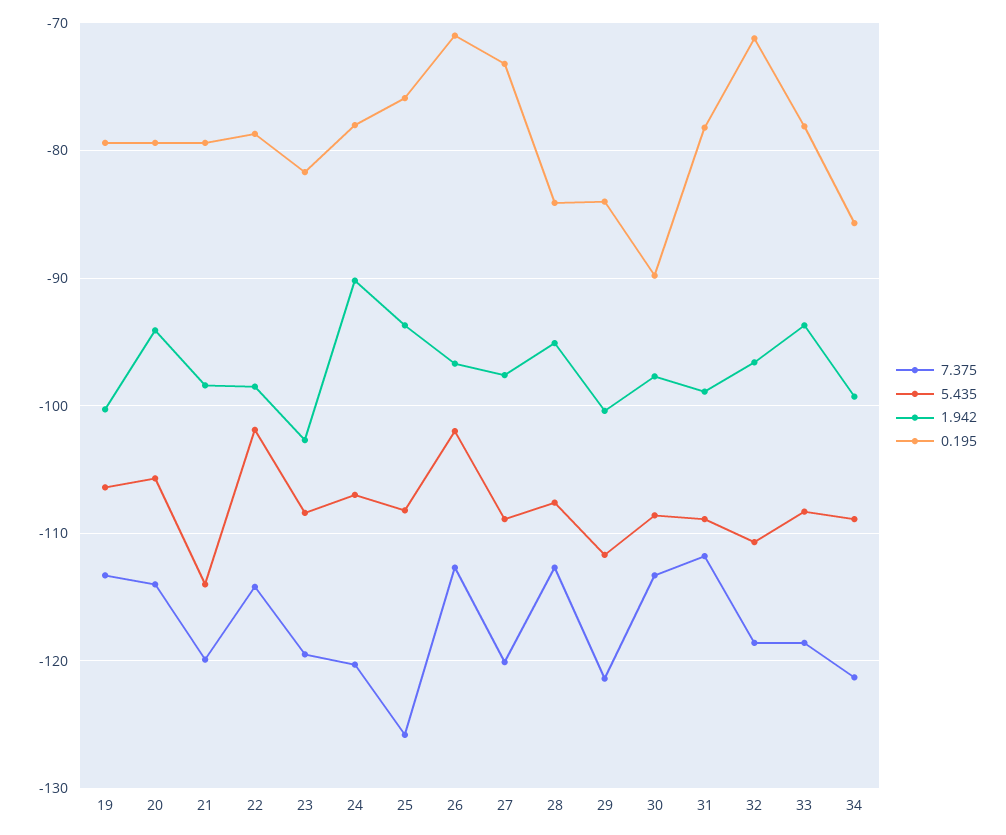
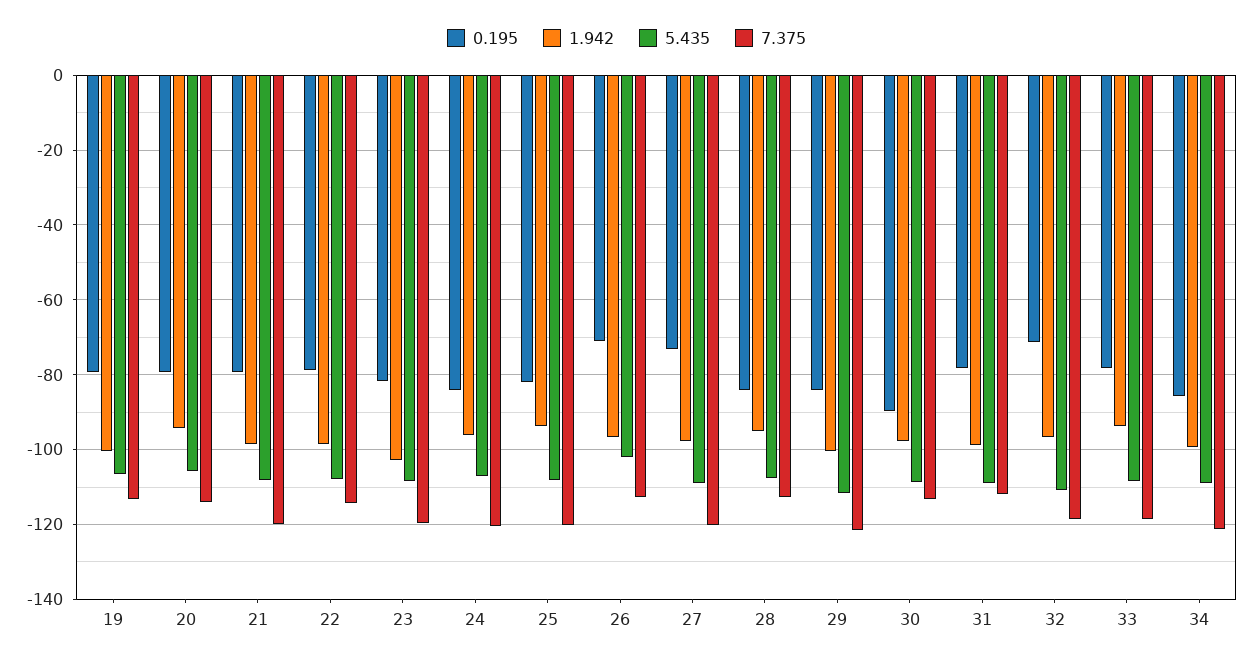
  {
    "7.375": {
      "19": -113,
      "20": -114,
      "21": -120,
      "22": -114,
      "23": -120,
      "24": -120,
-     "25": -126,
+     "25": -120,
      "26": -113,
      "27": -120,
      "28": -113,
      "29": -121,
      "30": -113,
      "31": -112,
      "32": -119,
      "33": -119,
      "34": -121
    },
    "5.435": {
      "19": -106,
      "20": -106,
-     "21": -114,
+     "21": -108,
-     "22": -102,
+     "22": -108,
      "23": -108,
      "24": -107,
      "25": -108,
      "26": -102,
      "27": -109,
      "28": -108,
      "29": -112,
      "30": -109,
      "31": -109,
      "32": -111,
      "33": -108,
      "34": -109
    },
    "1.942": {
      "19": -100,
      "20": -94,
      "21": -98,
      "22": -99,
      "23": -103,
-     "24": -90,
+     "24": -96,
      "25": -94,
      "26": -97,
      "27": -98,
      "28": -95,
      "29": -100,
      "30": -98,
      "31": -99,
      "32": -97,
      "33": -94,
      "34": -99
    },
    "0.195": {
      "19": -79,
      "20": -79,
      "21": -79,
      "22": -79,
      "23": -82,
-     "24": -78,
+     "24": -84,
-     "25": -76,
+     "25": -82,
      "26": -71,
      "27": -73,
      "28": -84,
      "29": -84,
      "30": -90,
      "31": -78,
      "32": -71,
      "33": -78,
      "34": -86
    }
  }

